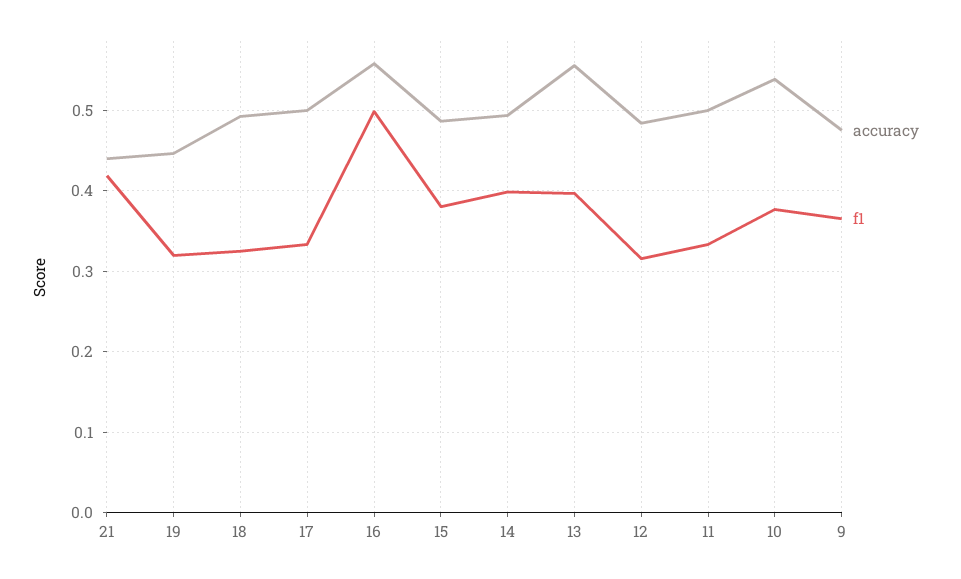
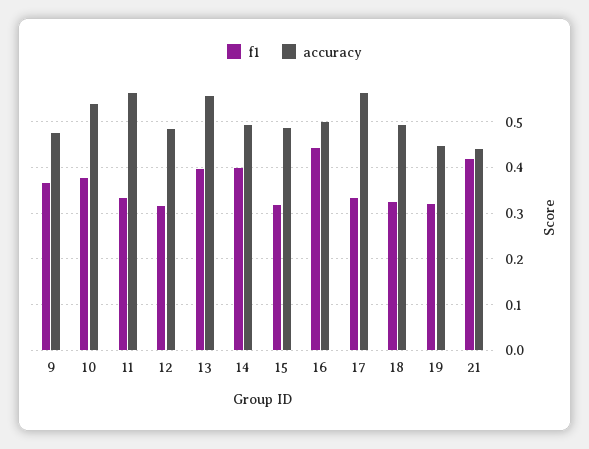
  {
    "accuracy": {
      "21": 0.44,
      "19": 0.45,
      "18": 0.49,
-     "17": 0.5,
+     "17": 0.56,
-     "16": 0.56,
+     "16": 0.5,
      "15": 0.49,
      "14": 0.49,
      "13": 0.56,
      "12": 0.48,
-     "11": 0.5,
+     "11": 0.56,
      "10": 0.54,
      "9": 0.48
    },
    "f1": {
      "21": 0.42,
      "19": 0.32,
      "18": 0.32,
      "17": 0.33,
-     "16": 0.5,
+     "16": 0.44,
-     "15": 0.38,
+     "15": 0.32,
      "14": 0.4,
      "13": 0.4,
      "12": 0.32,
      "11": 0.33,
      "10": 0.38,
      "9": 0.37
    }
  }

